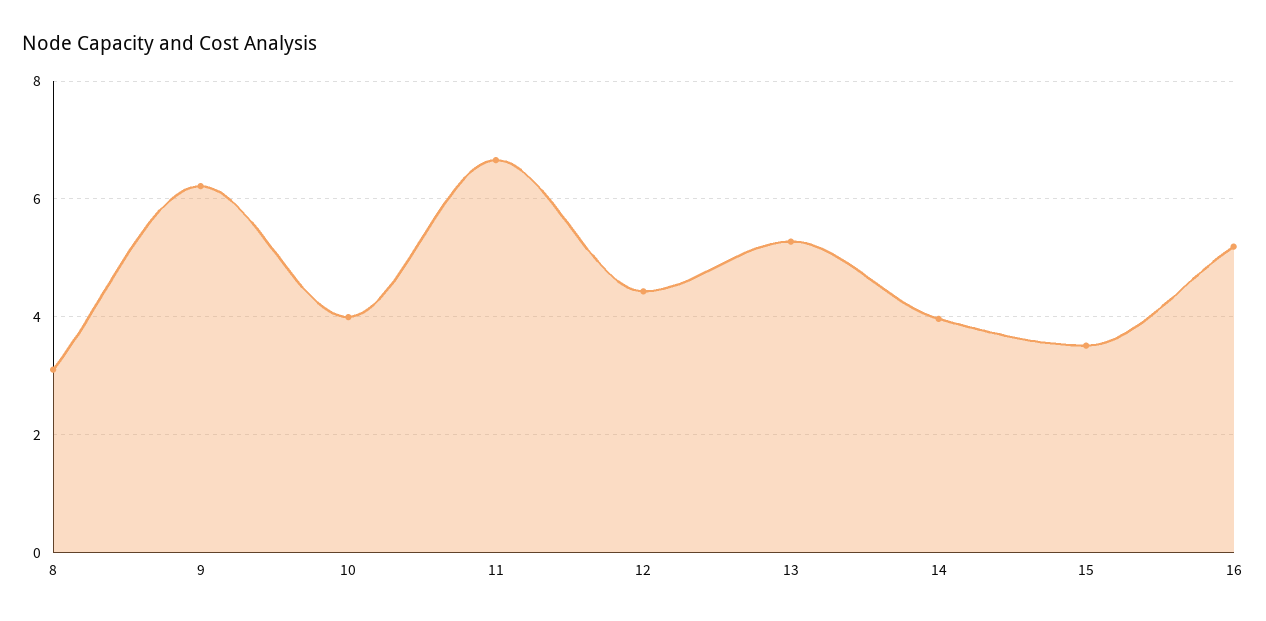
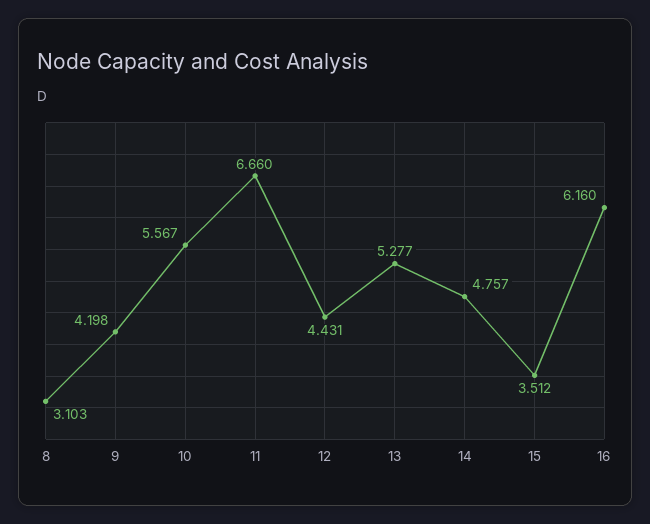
  {
    "8": 3.103,
-   "9": 6.2,
+   "9": 4.198,
-   "10": 4,
+   "10": 5.567,
    "11": 6.66,
    "12": 4.431,
    "13": 5.277,
-   "14": 4,
+   "14": 4.757,
    "15": 3.512,
-   "16": 5.2
+   "16": 6.16
  }

